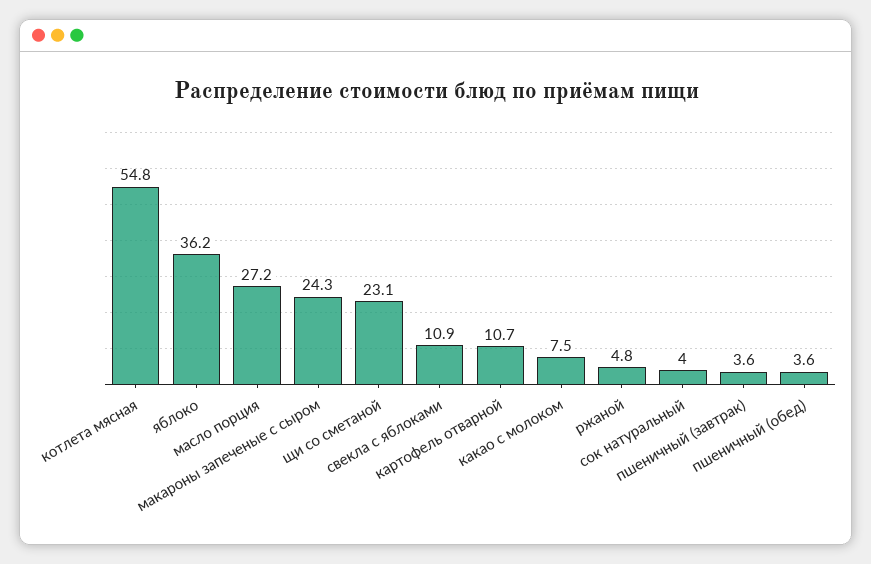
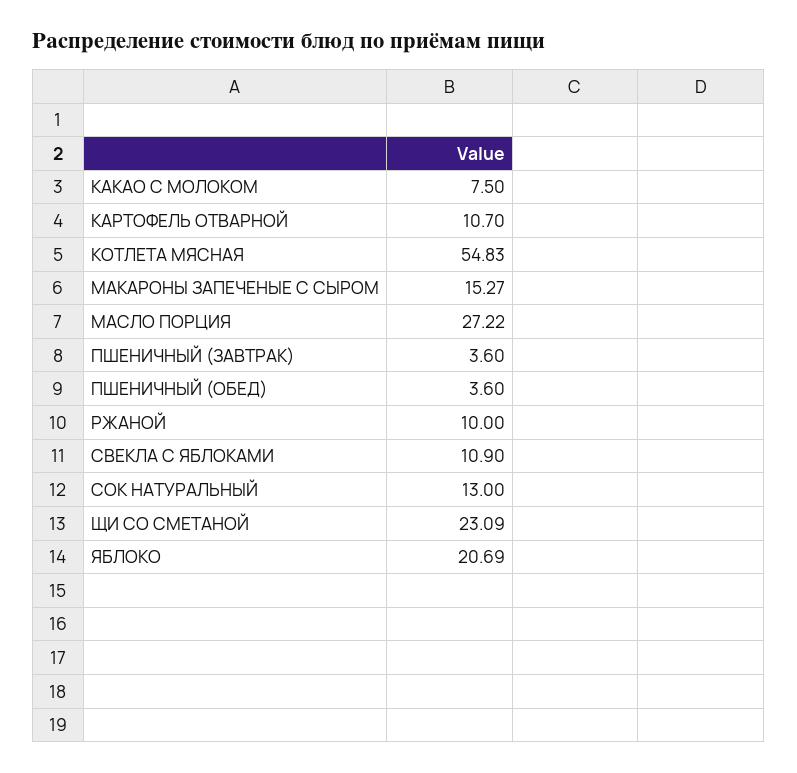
  {
    "котлета мясная": 54.83,
-   "яблоко": 36.2,
+   "яблоко": 20.69,
    "масло порция": 27.22,
-   "макароны запеченые с сыром": 24.3,
+   "макароны запеченые с сыром": 15.27,
    "щи со сметаной": 23.09,
    "свекла с яблоками": 10.9,
    "картофель отварной": 10.7,
    "какао с молоком": 7.5,
-   "ржаной": 4.8,
+   "ржаной": 10,
-   "сок натуральный": 4,
+   "сок натуральный": 13,
    "пшеничный (завтрак)": 3.6,
    "пшеничный (обед)": 3.6
  }

